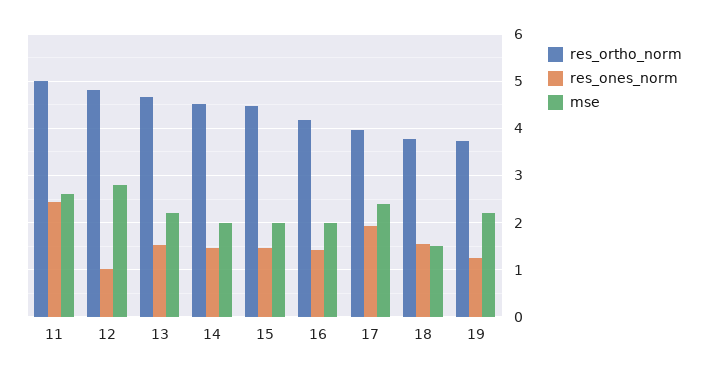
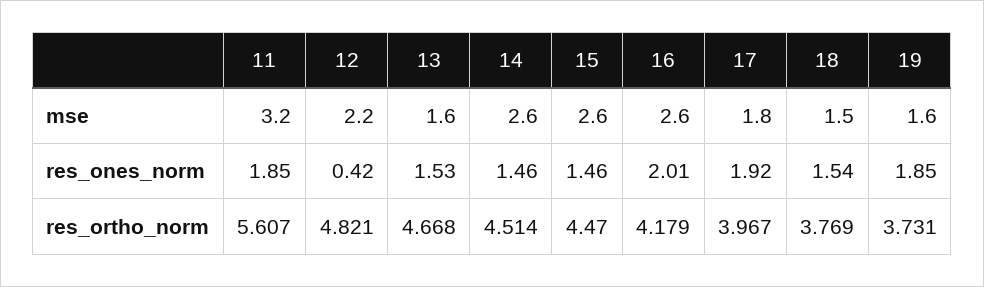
  {
    "res_ortho_norm": {
-     "11": 5,
+     "11": 5.607,
      "12": 4.821,
      "13": 4.668,
      "14": 4.514,
      "15": 4.47,
      "16": 4.179,
      "17": 3.967,
      "18": 3.769,
      "19": 3.731
    },
    "res_ones_norm": {
-     "11": 2.4,
+     "11": 1.85,
-     "12": 1,
+     "12": 0.42,
      "13": 1.53,
      "14": 1.46,
      "15": 1.46,
-     "16": 1.4,
+     "16": 2.01,
      "17": 1.92,
      "18": 1.54,
-     "19": 1.2
+     "19": 1.85
    },
    "mse": {
-     "11": 2.6,
+     "11": 3.2,
-     "12": 2.8,
+     "12": 2.2,
-     "13": 2.2,
+     "13": 1.6,
-     "14": 2,
+     "14": 2.6,
-     "15": 2,
+     "15": 2.6,
-     "16": 2,
+     "16": 2.6,
-     "17": 2.4,
+     "17": 1.8,
      "18": 1.5,
-     "19": 2.2
+     "19": 1.6
    }
  }

